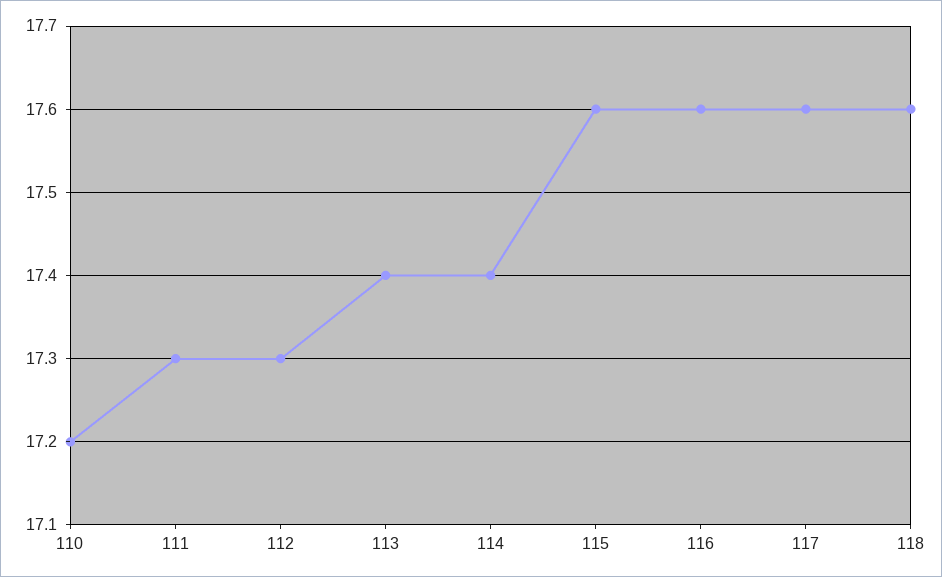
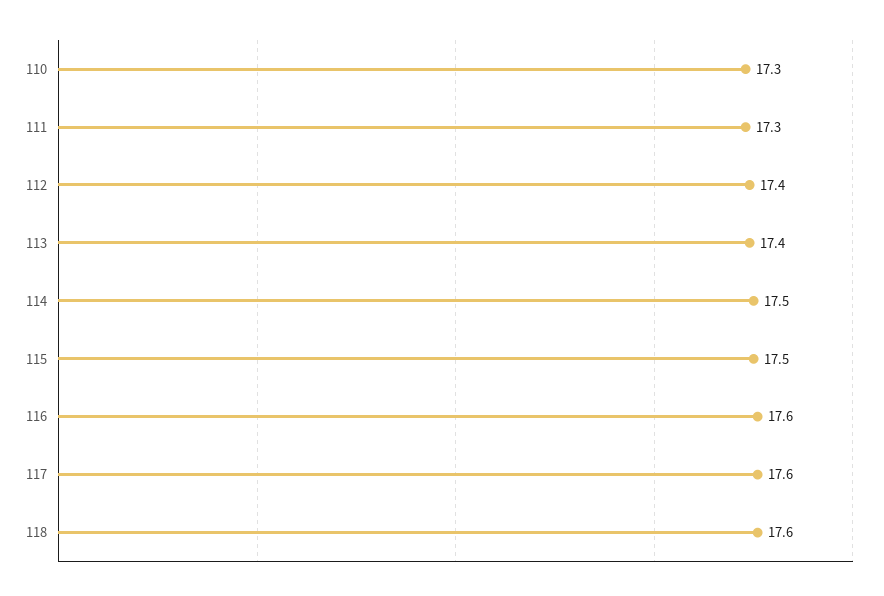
  {
-   "110": 17.2,
+   "110": 17.3,
    "111": 17.3,
-   "112": 17.3,
+   "112": 17.4,
    "113": 17.4,
-   "114": 17.4,
+   "114": 17.5,
-   "115": 17.6,
+   "115": 17.5,
    "116": 17.6,
    "117": 17.6,
    "118": 17.6
  }

